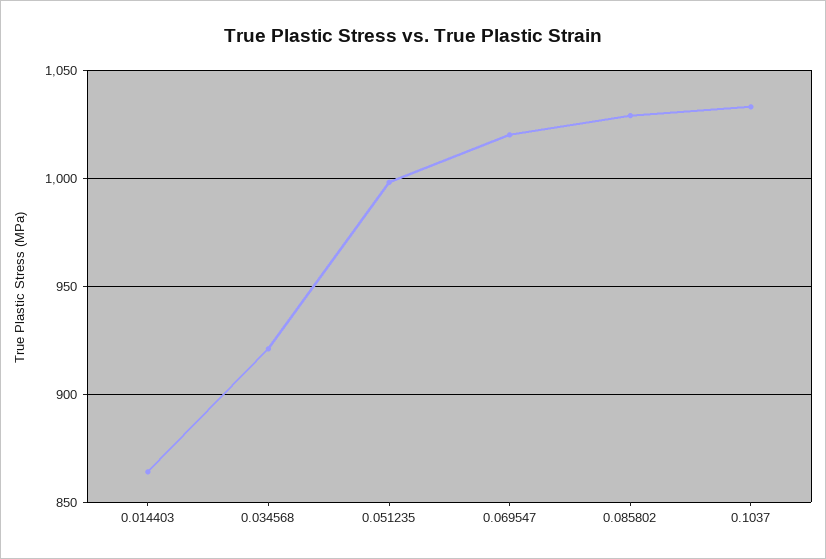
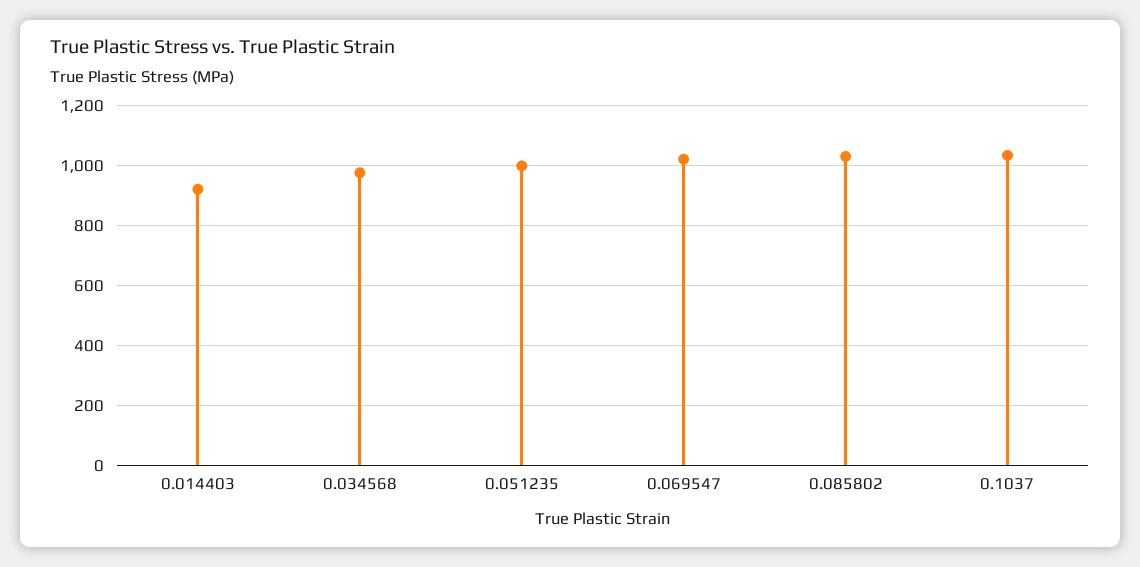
  {
-   "0.014403": 865,
+   "0.014403": 920,
-   "0.034568": 920,
+   "0.034568": 980,
    "0.051235": 1000,
    "0.069547": 1020,
    "0.085802": 1030,
    "0.1037": 1035
  }

